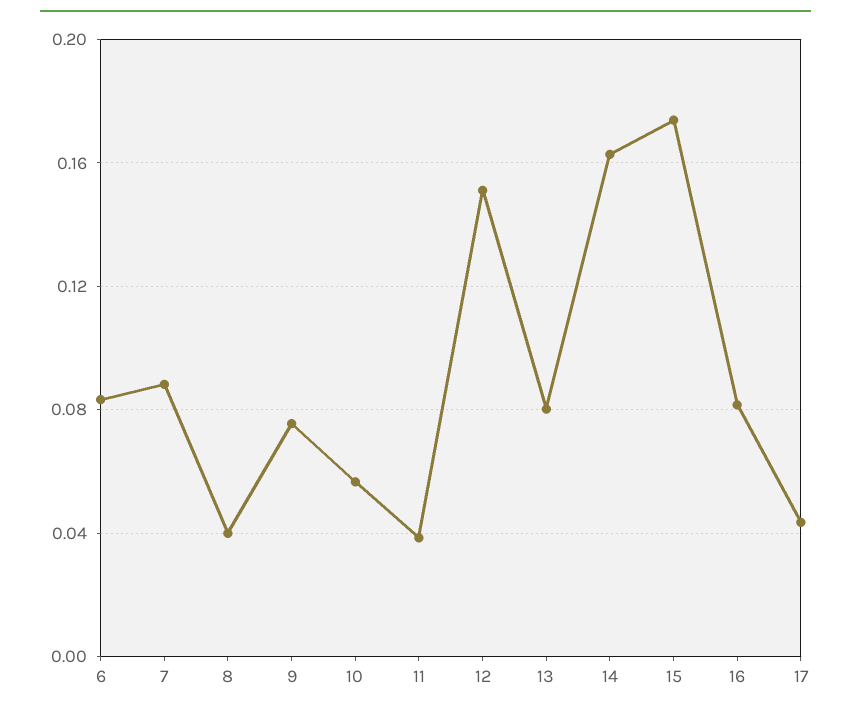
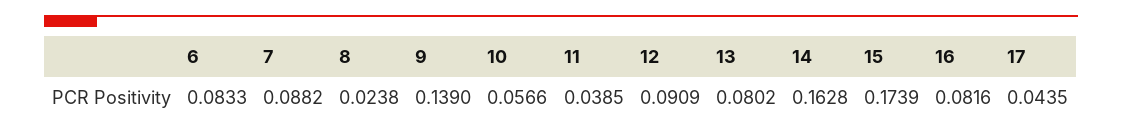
  {
    "6": 0.0833,
    "7": 0.0882,
-   "8": 0.04,
+   "8": 0.0238,
-   "9": 0.075,
+   "9": 0.139,
    "10": 0.0566,
    "11": 0.0385,
-   "12": 0.15,
+   "12": 0.0909,
    "13": 0.0802,
    "14": 0.1628,
    "15": 0.1739,
    "16": 0.0816,
    "17": 0.0435
  }

